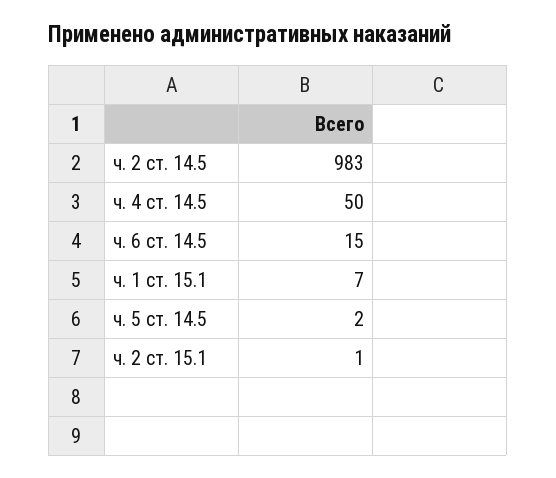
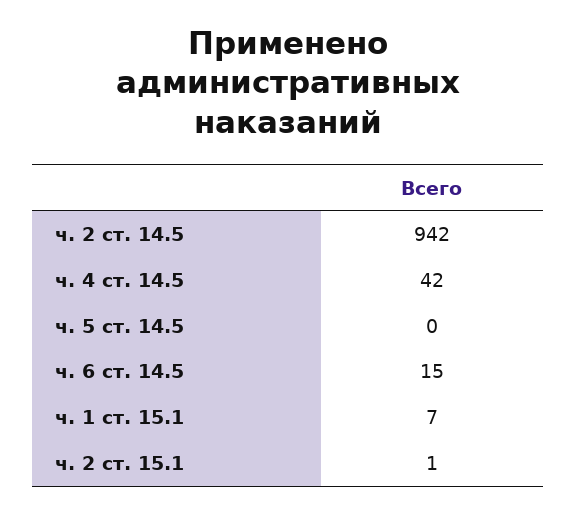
  {
-   "ч. 2 ст. 14.5": 983,
+   "ч. 2 ст. 14.5": 942,
-   "ч. 4 ст. 14.5": 50,
+   "ч. 4 ст. 14.5": 42,
    "ч. 6 ст. 14.5": 15,
    "ч. 1 ст. 15.1": 7,
-   "ч. 5 ст. 14.5": 2,
+   "ч. 5 ст. 14.5": 0,
    "ч. 2 ст. 15.1": 1
  }

